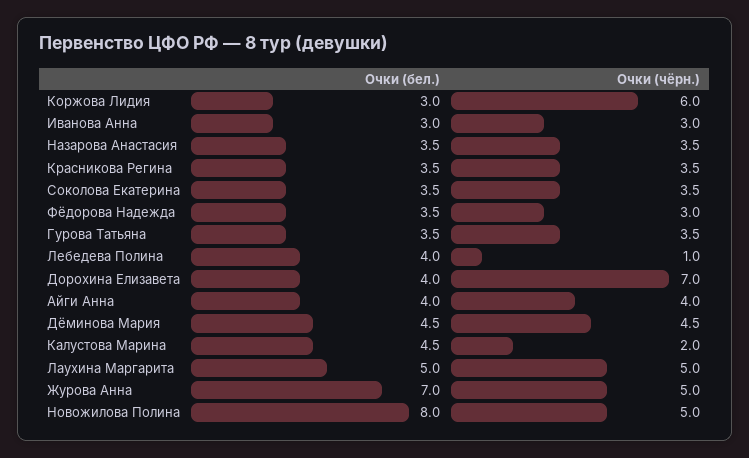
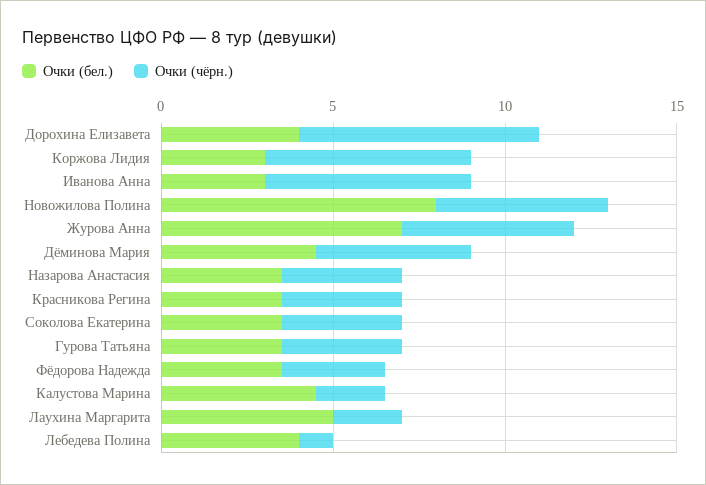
  {
    "Очки (бел.)": {
      "Коржова Лидия": 3,
      "Иванова Анна": 3,
      "Назарова Анастасия": 3.5,
      "Красникова Регина": 3.5,
      "Соколова Екатерина": 3.5,
      "Фёдорова Надежда": 3.5,
      "Гурова Татьяна": 3.5,
      "Лебедева Полина": 4,
      "Дорохина Елизавета": 4,
-     "Айги Анна": 4,
      "Дёминова Мария": 4.5,
      "Калустова Марина": 4.5,
      "Лаухина Маргарита": 5,
      "Журова Анна": 7,
      "Новожилова Полина": 8
    },
    "Очки (чёрн.)": {
      "Коржова Лидия": 6,
-     "Иванова Анна": 3,
+     "Иванова Анна": 6,
      "Назарова Анастасия": 3.5,
      "Красникова Регина": 3.5,
      "Соколова Екатерина": 3.5,
      "Фёдорова Надежда": 3,
      "Гурова Татьяна": 3.5,
      "Лебедева Полина": 1,
      "Дорохина Елизавета": 7,
-     "Айги Анна": 4,
      "Дёминова Мария": 4.5,
      "Калустова Марина": 2,
-     "Лаухина Маргарита": 5,
+     "Лаухина Маргарита": 2,
      "Журова Анна": 5,
      "Новожилова Полина": 5
    }
  }

